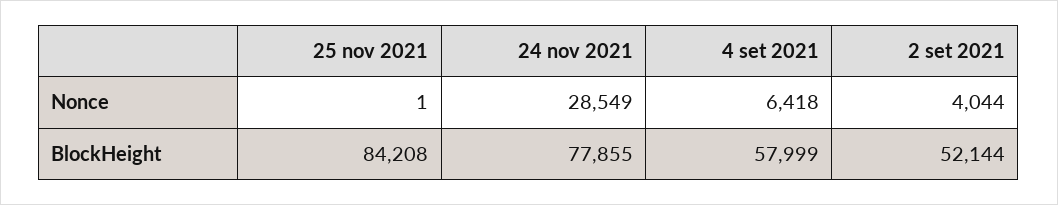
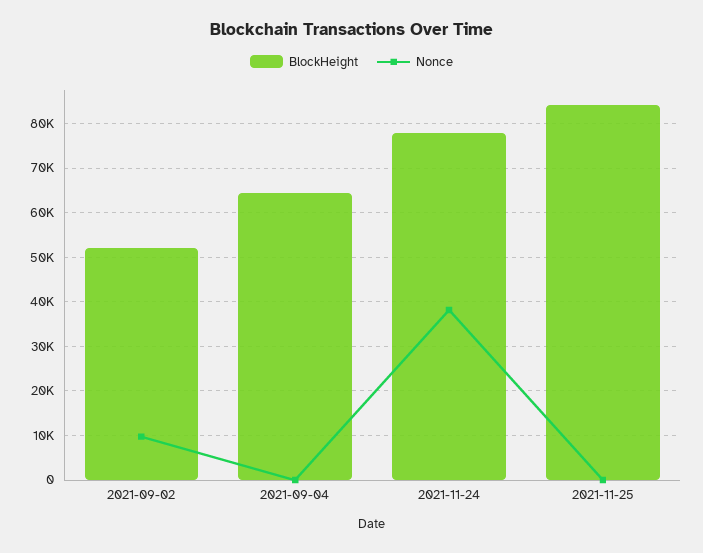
  {
    "Nonce": {
      "25 nov 2021": 1,
-     "24 nov 2021": 28549,
+     "24 nov 2021": 38000,
-     "4 set 2021": 6418,
+     "4 set 2021": 0,
-     "2 set 2021": 4044
+     "2 set 2021": 10000
    },
    "BlockHeight": {
      "25 nov 2021": 84208,
      "24 nov 2021": 77855,
-     "4 set 2021": 57999,
+     "4 set 2021": 64000,
      "2 set 2021": 52144
    }
  }

